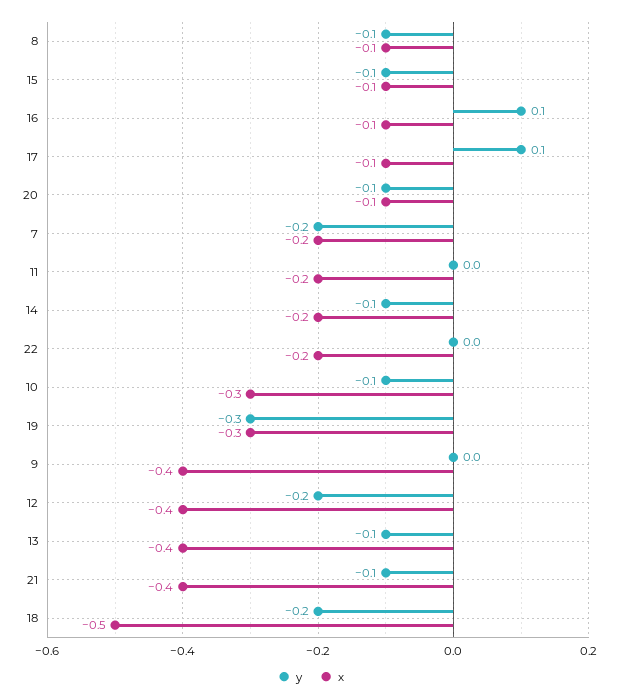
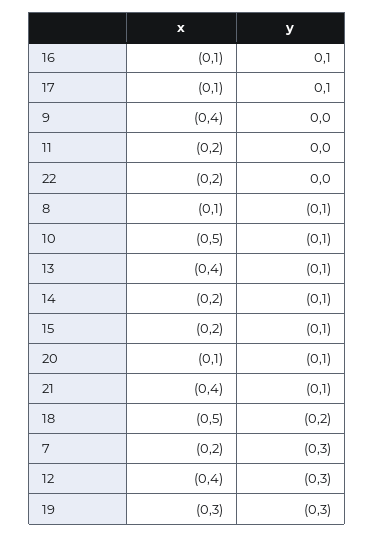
  {
    "y": {
      "8": -0.1,
      "15": -0.1,
      "16": 0.1,
      "17": 0.1,
      "20": -0.1,
-     "7": -0.2,
+     "7": -0.3,
      "11": 0,
      "14": -0.1,
      "22": 0,
      "10": -0.1,
      "19": -0.3,
      "9": 0,
-     "12": -0.2,
+     "12": -0.3,
      "13": -0.1,
      "21": -0.1,
      "18": -0.2
    },
    "x": {
      "8": -0.1,
-     "15": -0.1,
+     "15": -0.2,
      "16": -0.1,
      "17": -0.1,
      "20": -0.1,
      "7": -0.2,
      "11": -0.2,
      "14": -0.2,
      "22": -0.2,
-     "10": -0.3,
+     "10": -0.5,
      "19": -0.3,
      "9": -0.4,
      "12": -0.4,
      "13": -0.4,
      "21": -0.4,
      "18": -0.5
    }
  }

